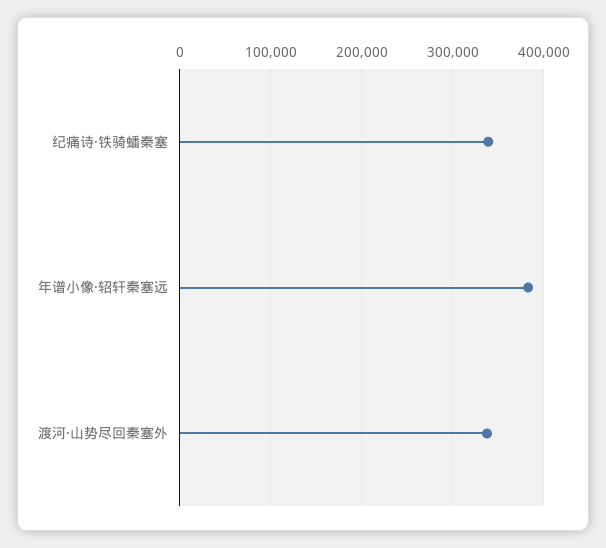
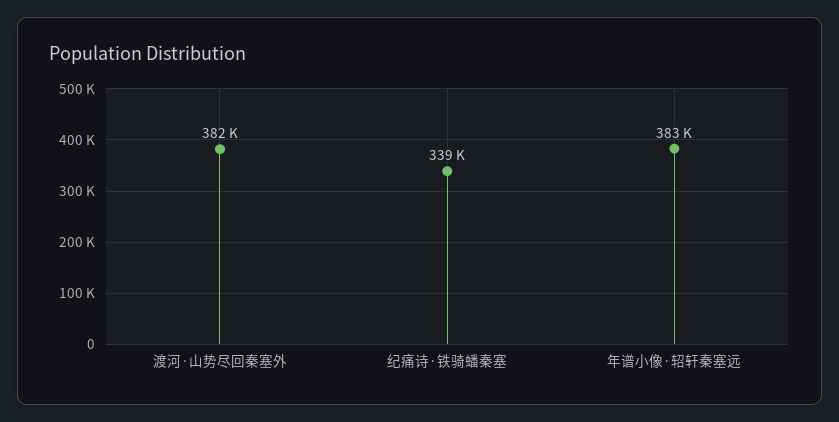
  {
    "纪痛诗·铁骑蟠秦塞": 339000,
    "年谱小像·轺轩秦塞远": 383000,
-   "渡河·山势尽回秦塞外": 340000
+   "渡河·山势尽回秦塞外": 382000
  }

